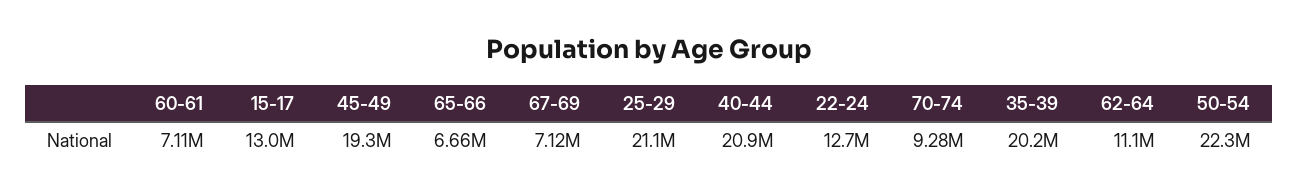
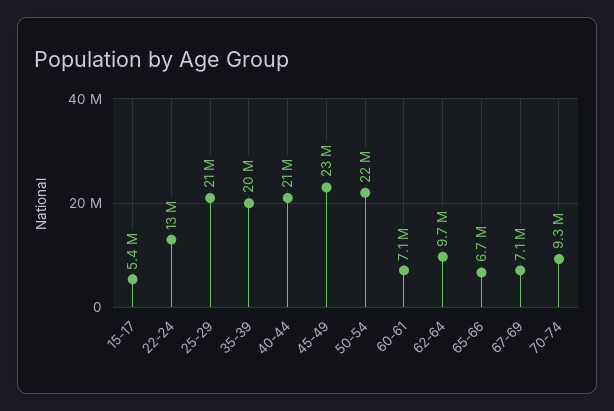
  {
    "60-61": 7110000,
-   "15-17": 13000000,
+   "15-17": 5400000,
-   "45-49": 19300000,
+   "45-49": 23000000,
    "65-66": 6660000,
    "67-69": 7120000,
    "25-29": 21100000,
    "40-44": 20900000,
    "22-24": 12700000,
    "70-74": 9280000,
    "35-39": 20200000,
-   "62-64": 11100000,
+   "62-64": 9700000,
    "50-54": 22300000
  }

